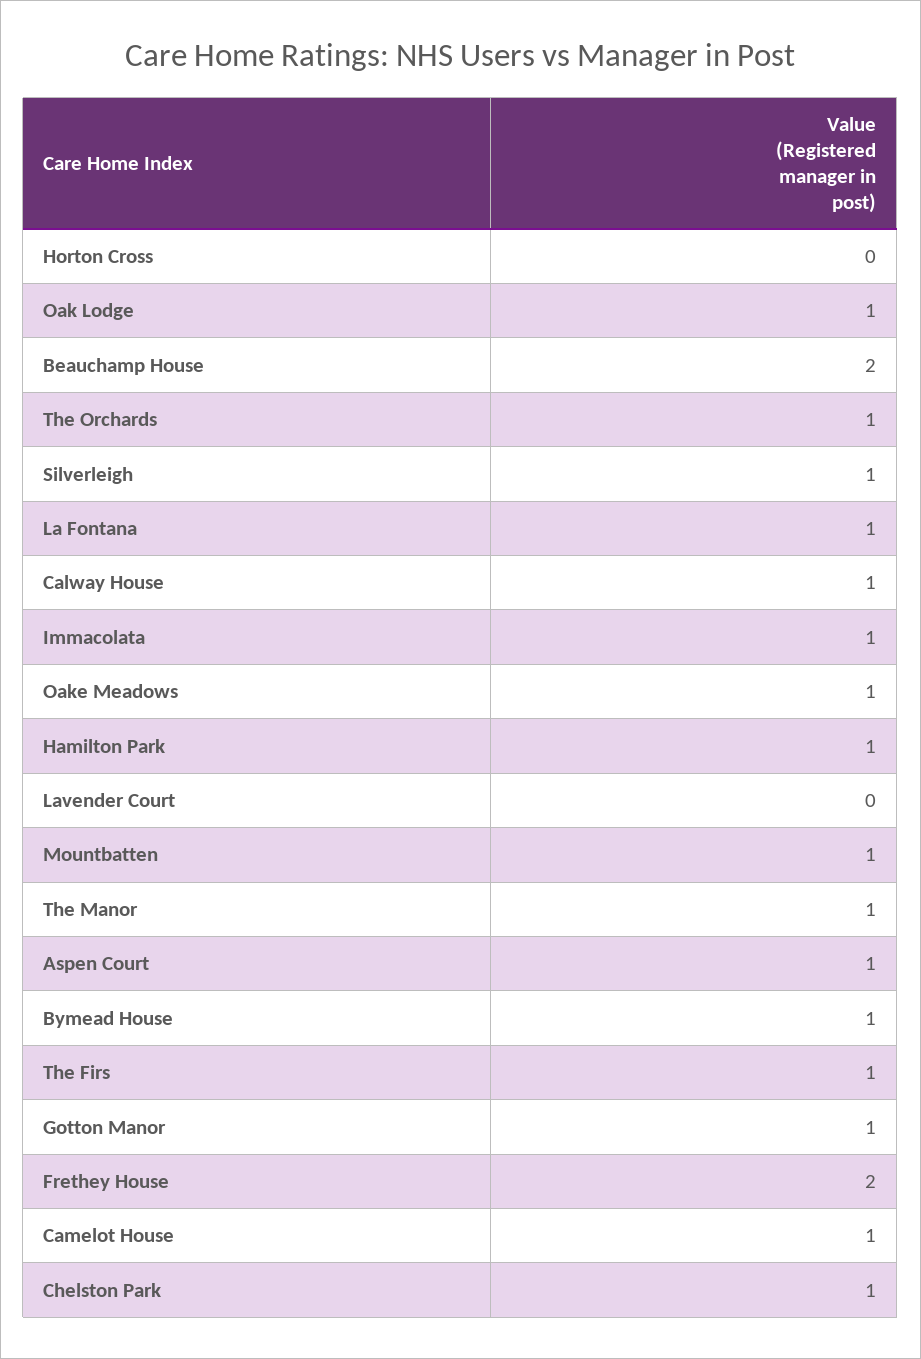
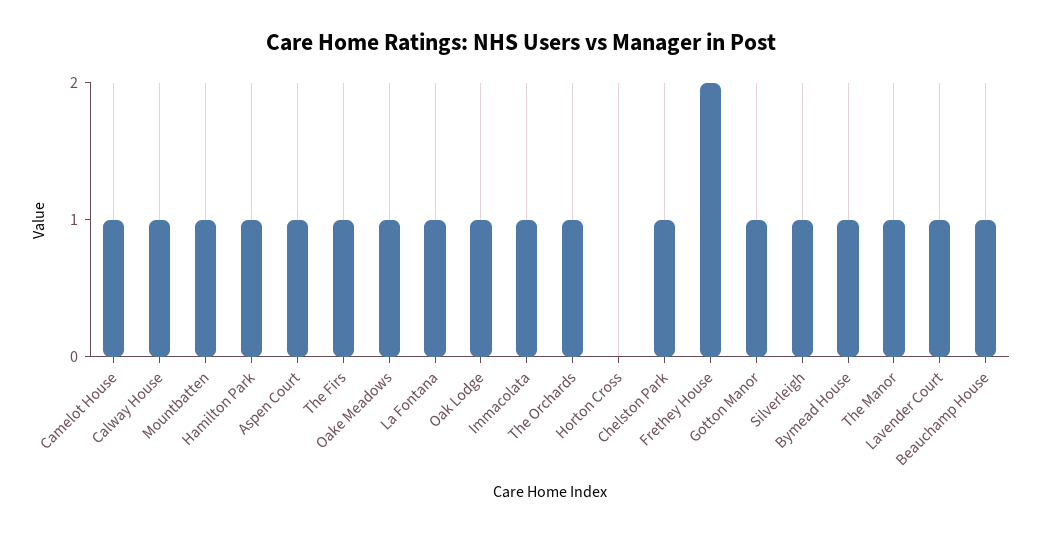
  {
    "Horton Cross": 0,
    "Oak Lodge": 1,
-   "Beauchamp House": 2,
+   "Beauchamp House": 1,
    "The Orchards": 1,
    "Silverleigh": 1,
    "La Fontana": 1,
    "Calway House": 1,
    "Immacolata": 1,
    "Oake Meadows": 1,
    "Hamilton Park": 1,
-   "Lavender Court": 0,
+   "Lavender Court": 1,
    "Mountbatten": 1,
    "The Manor": 1,
    "Aspen Court": 1,
    "Bymead House": 1,
    "The Firs": 1,
    "Gotton Manor": 1,
    "Frethey House": 2,
    "Camelot House": 1,
    "Chelston Park": 1
  }

